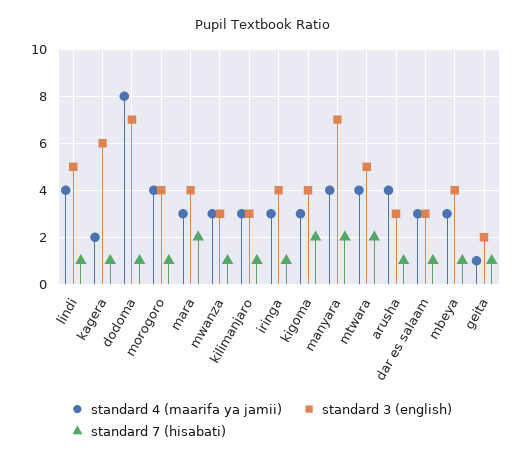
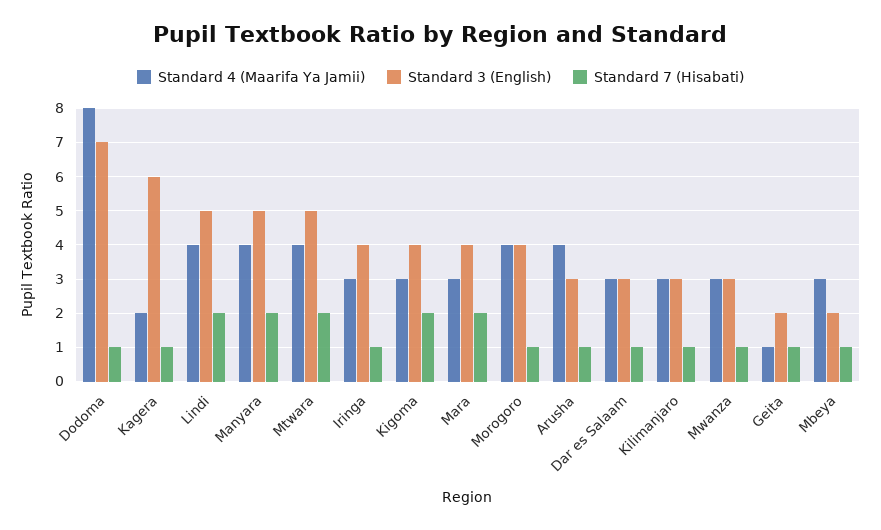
  {
    "standard 4 (maarifa ya jamii)": {
      "lindi": 4,
      "kagera": 2,
      "dodoma": 8,
      "morogoro": 4,
      "mara": 3,
      "mwanza": 3,
      "kilimanjaro": 3,
      "iringa": 3,
      "kigoma": 3,
      "manyara": 4,
      "mtwara": 4,
      "arusha": 4,
      "dar es salaam": 3,
      "mbeya": 3,
      "geita": 1
    },
    "standard 3 (english)": {
      "lindi": 5,
      "kagera": 6,
      "dodoma": 7,
      "morogoro": 4,
      "mara": 4,
      "mwanza": 3,
      "kilimanjaro": 3,
      "iringa": 4,
      "kigoma": 4,
-     "manyara": 7,
+     "manyara": 5,
      "mtwara": 5,
      "arusha": 3,
      "dar es salaam": 3,
-     "mbeya": 4,
+     "mbeya": 2,
      "geita": 2
    },
    "standard 7 (hisabati)": {
-     "lindi": 1,
+     "lindi": 2,
      "kagera": 1,
      "dodoma": 1,
      "morogoro": 1,
      "mara": 2,
      "mwanza": 1,
      "kilimanjaro": 1,
      "iringa": 1,
      "kigoma": 2,
      "manyara": 2,
      "mtwara": 2,
      "arusha": 1,
      "dar es salaam": 1,
      "mbeya": 1,
      "geita": 1
    }
  }

